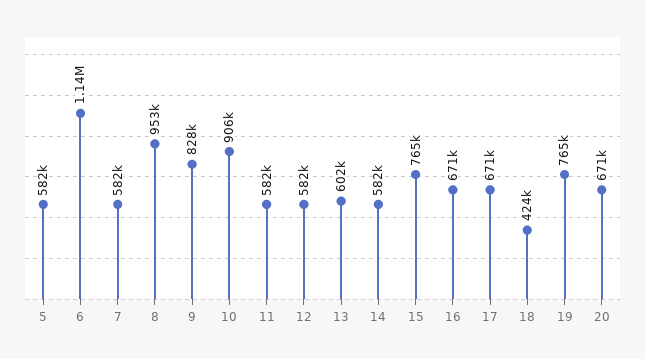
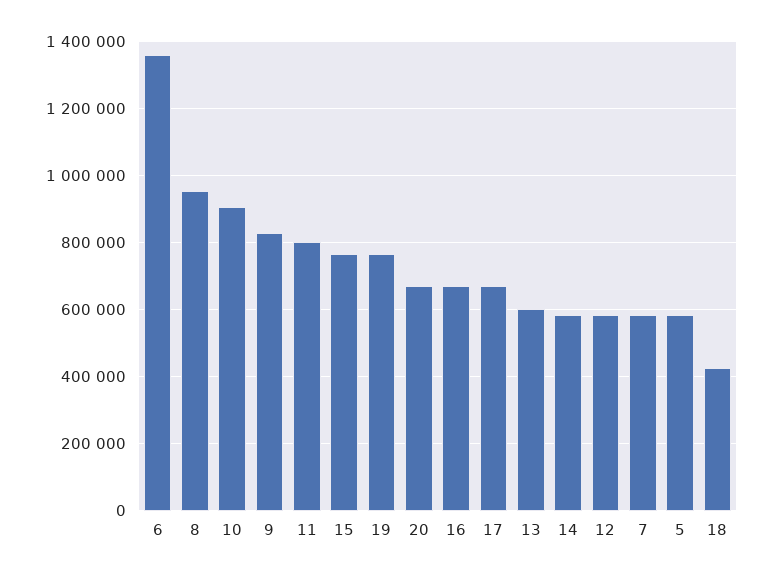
  {
    "5": 582000,
-   "6": 1140000,
+   "6": 1360000,
    "7": 582000,
    "8": 953000,
    "9": 828000,
    "10": 906000,
-   "11": 582000,
+   "11": 800000,
    "12": 582000,
    "13": 602000,
    "14": 582000,
    "15": 765000,
    "16": 671000,
    "17": 671000,
    "18": 424000,
    "19": 765000,
    "20": 671000
  }

